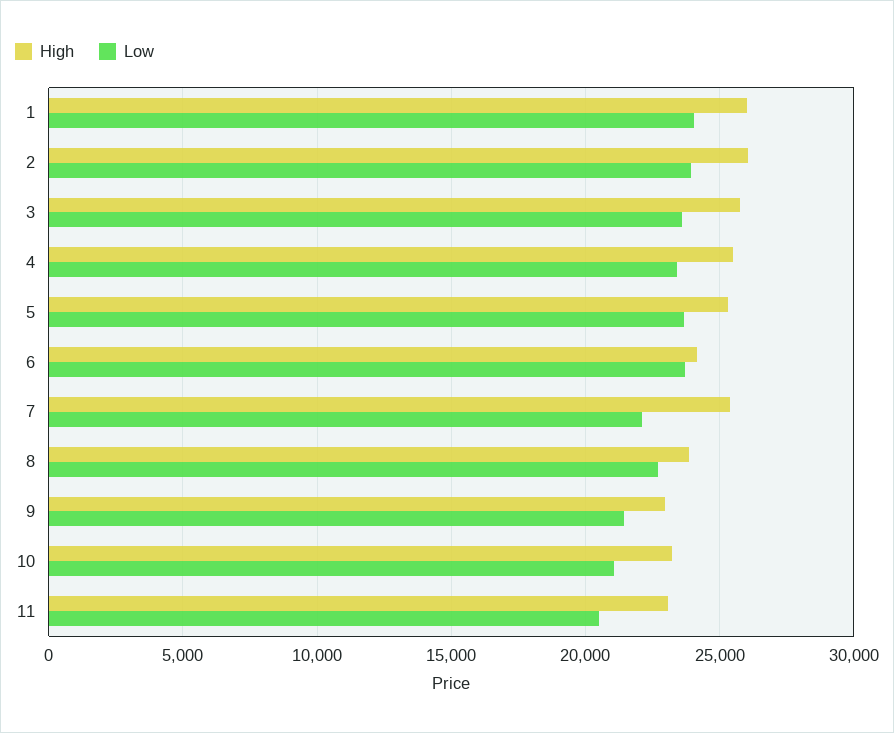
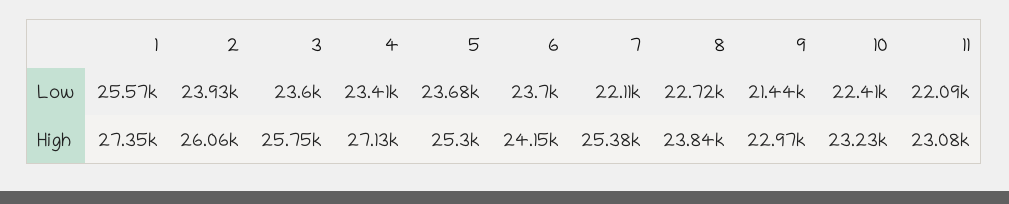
  {
    "High": {
-     "1": 26000,
+     "1": 27350,
      "2": 26060,
      "3": 25750,
-     "4": 25500,
+     "4": 27130,
      "5": 25300,
      "6": 24150,
      "7": 25380,
      "8": 23840,
      "9": 22970,
      "10": 23230,
      "11": 23080
    },
    "Low": {
-     "1": 24000,
+     "1": 25570,
      "2": 23930,
      "3": 23600,
      "4": 23410,
      "5": 23680,
      "6": 23700,
      "7": 22110,
      "8": 22720,
      "9": 21440,
-     "10": 21000,
+     "10": 22410,
-     "11": 20500
+     "11": 22090
    }
  }

